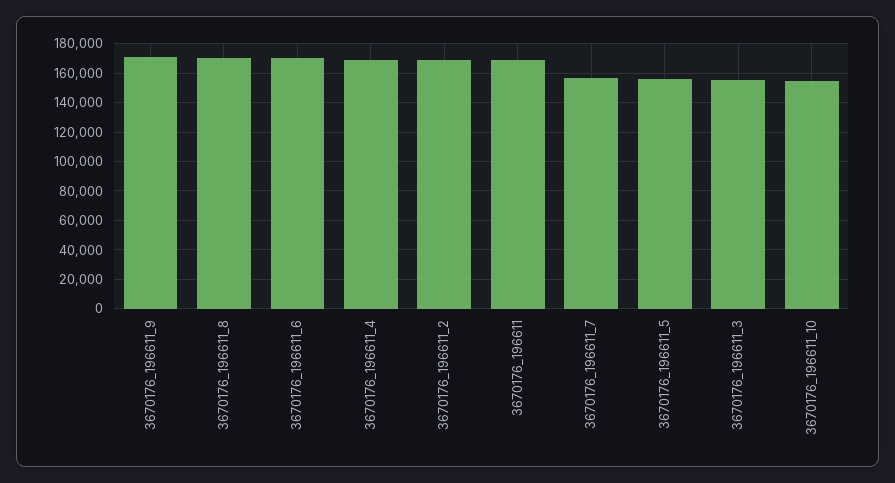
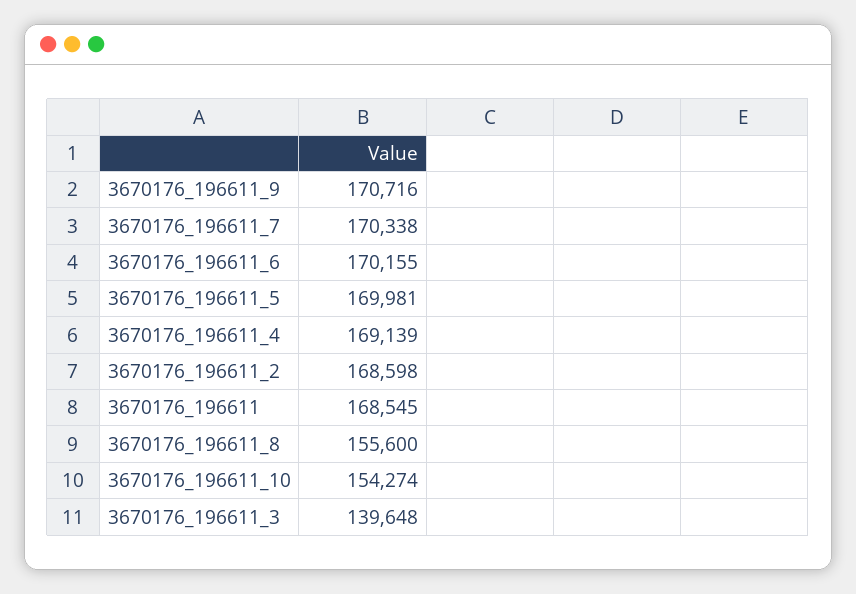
  {
    "3670176_196611_9": 170716,
-   "3670176_196611_8": 170000,
+   "3670176_196611_8": 155600,
    "3670176_196611_6": 170155,
    "3670176_196611_4": 169139,
    "3670176_196611_2": 168598,
    "3670176_196611": 168545,
-   "3670176_196611_7": 155000,
+   "3670176_196611_7": 170338,
-   "3670176_196611_5": 155000,
+   "3670176_196611_5": 169981,
-   "3670176_196611_3": 155000,
+   "3670176_196611_3": 139648,
    "3670176_196611_10": 154274
  }

